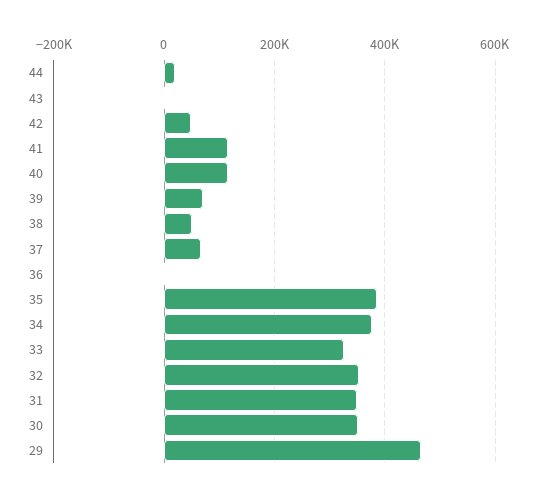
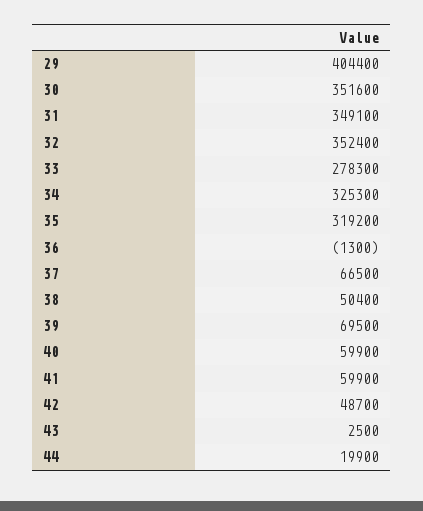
  {
    "44": 19900,
    "43": 2500,
    "42": 48700,
-   "41": 120000,
+   "41": 59900,
-   "40": 120000,
+   "40": 59900,
    "39": 69500,
    "38": 50400,
    "37": 66500,
    "36": -1300,
-   "35": 380000,
+   "35": 319200,
-   "34": 380000,
+   "34": 325300,
-   "33": 320000,
+   "33": 278300,
    "32": 352400,
    "31": 349100,
    "30": 351600,
-   "29": 460000
+   "29": 404400
  }

